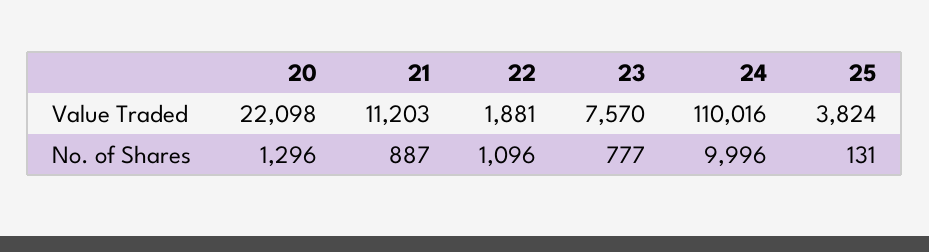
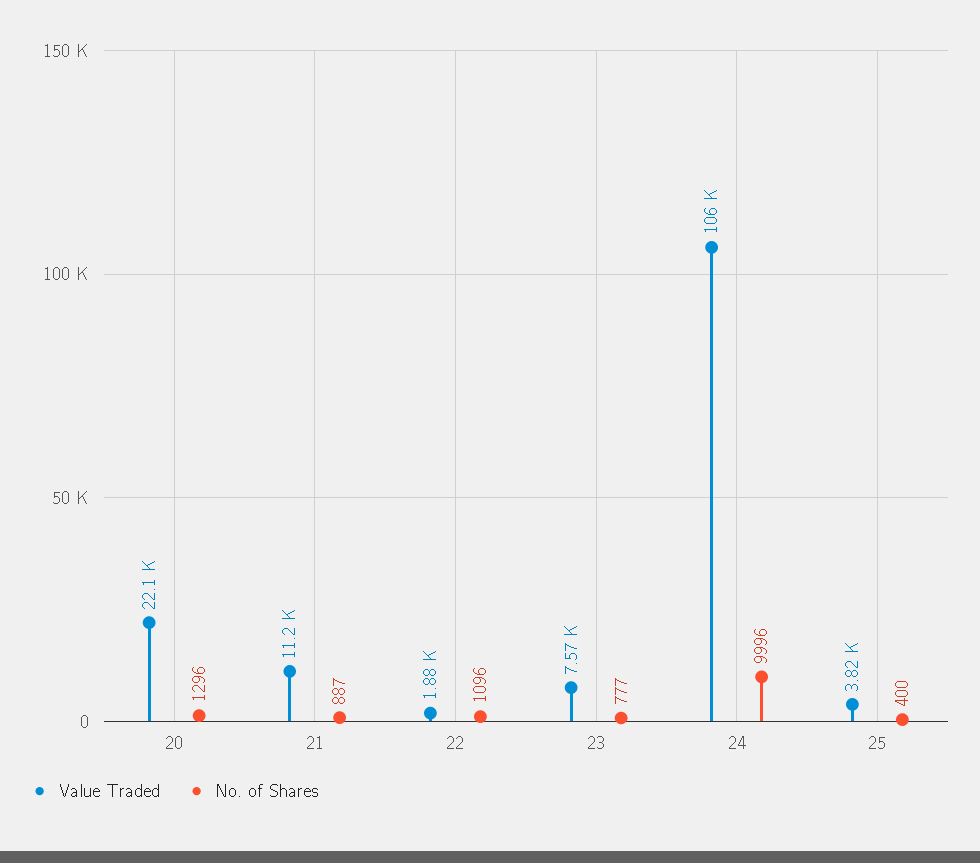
  {
    "Value Traded": {
      "20": 22098,
      "21": 11203,
      "22": 1881,
      "23": 7570,
-     "24": 110016,
+     "24": 106000,
      "25": 3824
    },
    "No. of Shares": {
      "20": 1296,
      "21": 887,
      "22": 1096,
      "23": 777,
      "24": 9996,
-     "25": 131
+     "25": 400
    }
  }

